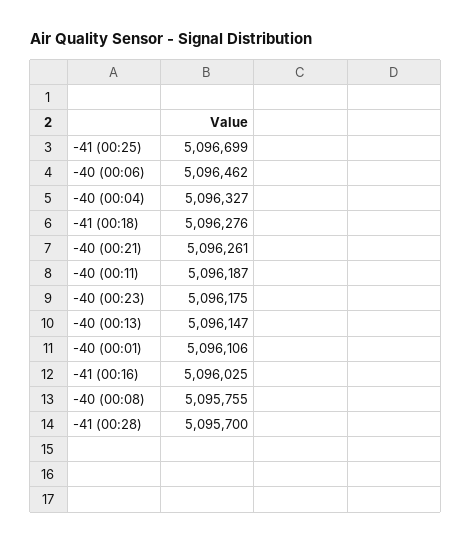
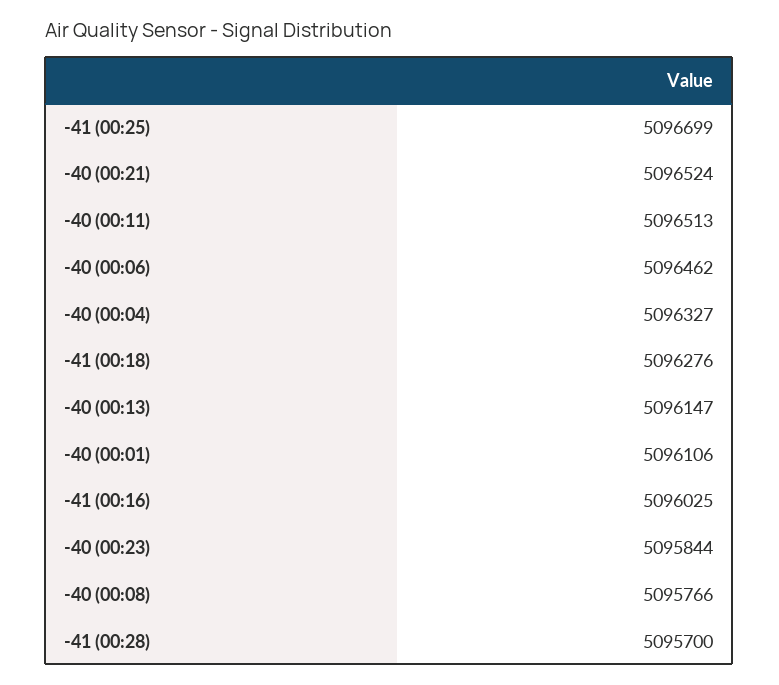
  {
    "-41 (00:25)": 5096699,
    "-40 (00:06)": 5096462,
    "-40 (00:04)": 5096327,
    "-41 (00:18)": 5096276,
-   "-40 (00:21)": 5096261,
+   "-40 (00:21)": 5096524,
-   "-40 (00:11)": 5096187,
+   "-40 (00:11)": 5096513,
-   "-40 (00:23)": 5096175,
+   "-40 (00:23)": 5095844,
    "-40 (00:13)": 5096147,
    "-40 (00:01)": 5096106,
    "-41 (00:16)": 5096025,
-   "-40 (00:08)": 5095755,
+   "-40 (00:08)": 5095766,
    "-41 (00:28)": 5095700
  }

